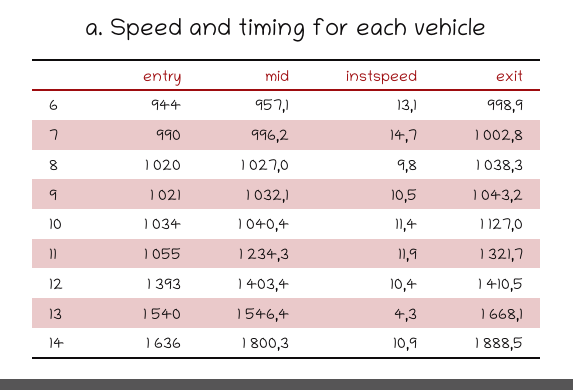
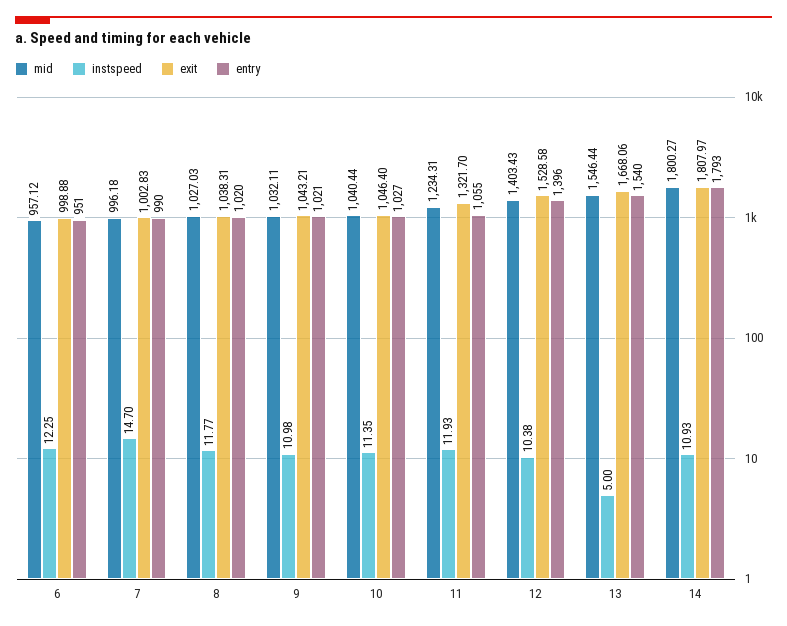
  {
    "entry": {
-     "6": 944,
+     "6": 951,
      "7": 990,
      "8": 1020,
      "9": 1021,
-     "10": 1034,
+     "10": 1027,
      "11": 1055,
-     "12": 1393,
+     "12": 1396,
      "13": 1540,
-     "14": 1636
+     "14": 1793
    },
    "mid": {
      "6": 957.12,
      "7": 996.18,
      "8": 1027.03,
      "9": 1032.11,
      "10": 1040.44,
      "11": 1234.31,
      "12": 1403.43,
      "13": 1546.44,
      "14": 1800.27
    },
    "instspeed": {
-     "6": 13.1,
+     "6": 12.25,
      "7": 14.7,
-     "8": 9.8,
+     "8": 11.77,
-     "9": 10.5,
+     "9": 10.98,
      "10": 11.35,
      "11": 11.93,
      "12": 10.38,
-     "13": 4.3,
+     "13": 5,
      "14": 10.93
    },
    "exit": {
      "6": 998.88,
      "7": 1002.83,
      "8": 1038.31,
      "9": 1043.21,
-     "10": 1127,
+     "10": 1046.4,
      "11": 1321.7,
-     "12": 1410.5,
+     "12": 1528.58,
      "13": 1668.06,
-     "14": 1888.5
+     "14": 1807.97
    }
  }

